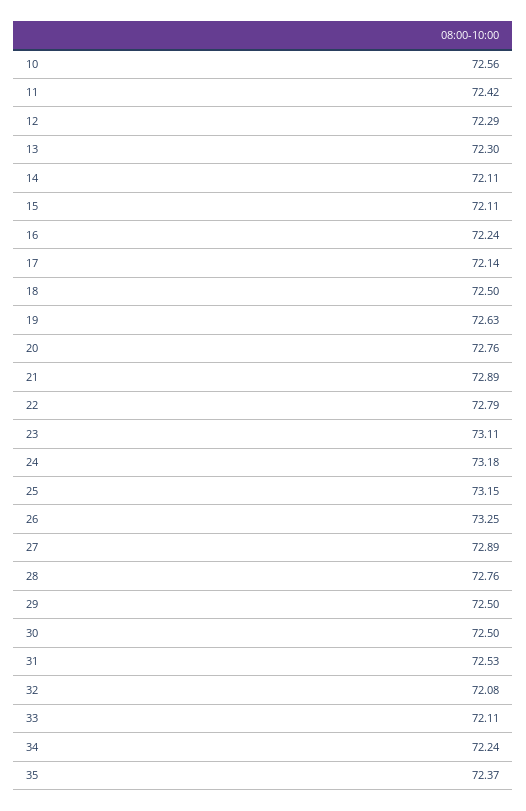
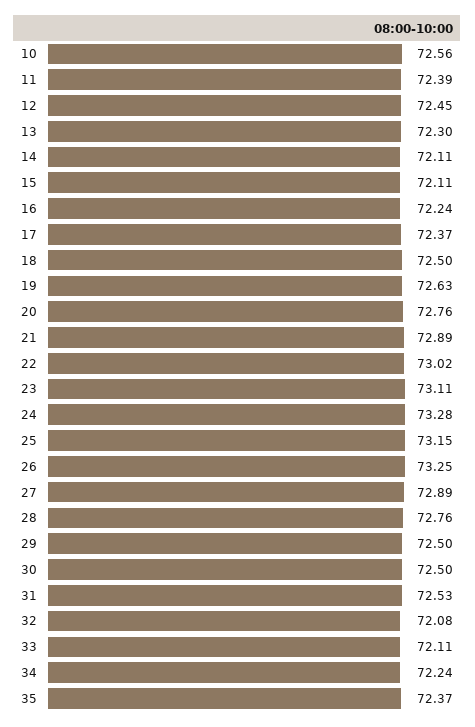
  {
    "10": 72.56,
-   "11": 72.42,
+   "11": 72.39,
-   "12": 72.29,
+   "12": 72.45,
    "13": 72.3,
    "14": 72.11,
    "15": 72.11,
    "16": 72.24,
-   "17": 72.14,
+   "17": 72.37,
    "18": 72.5,
    "19": 72.63,
    "20": 72.76,
    "21": 72.89,
-   "22": 72.79,
+   "22": 73.02,
    "23": 73.11,
-   "24": 73.18,
+   "24": 73.28,
    "25": 73.15,
    "26": 73.25,
    "27": 72.89,
    "28": 72.76,
    "29": 72.5,
    "30": 72.5,
    "31": 72.53,
    "32": 72.08,
    "33": 72.11,
    "34": 72.24,
    "35": 72.37
  }

